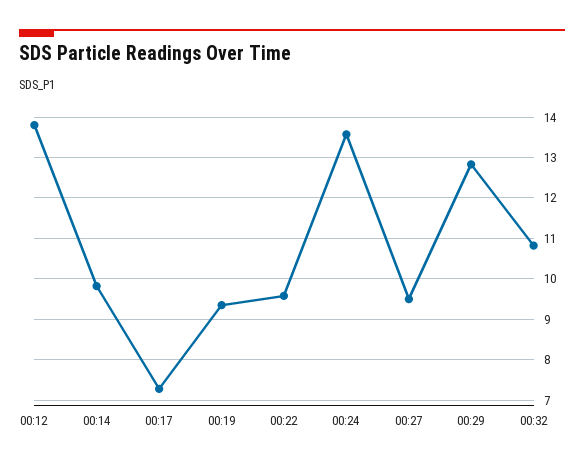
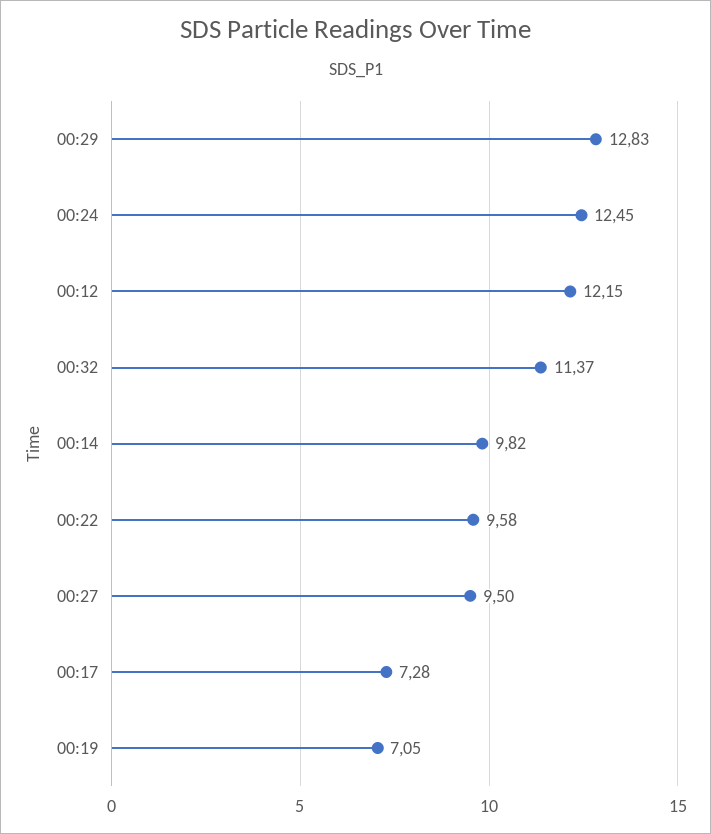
  {
-   "00:12": 13.8,
+   "00:12": 12.15,
    "00:14": 9.82,
    "00:17": 7.28,
-   "00:19": 9.4,
+   "00:19": 7.05,
    "00:22": 9.58,
-   "00:24": 13.6,
+   "00:24": 12.45,
    "00:27": 9.5,
    "00:29": 12.83,
-   "00:32": 10.8
+   "00:32": 11.37
  }

